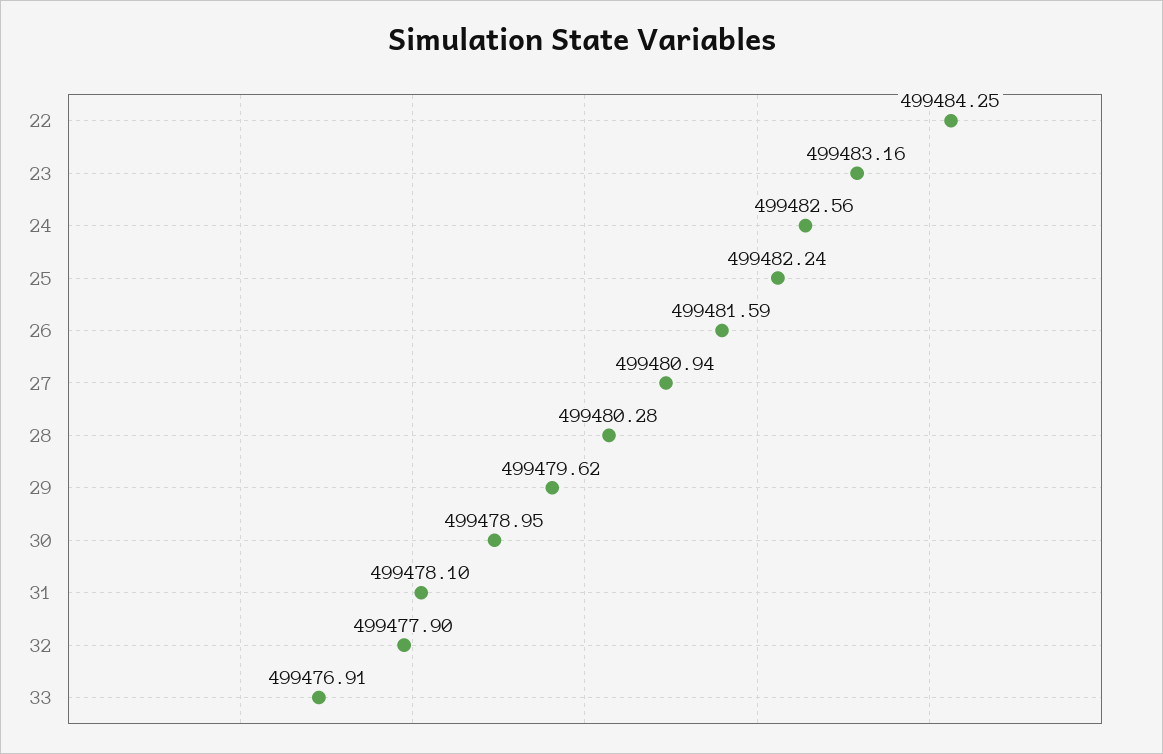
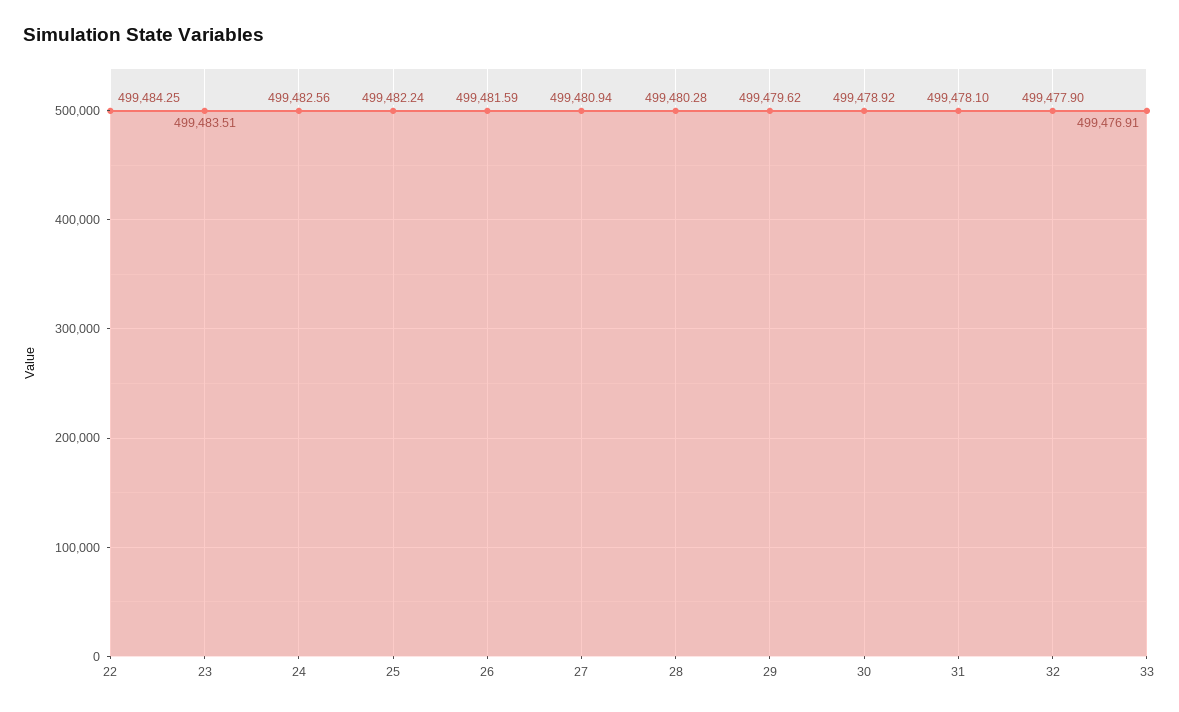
  {
    "22": 499484.25,
-   "23": 499483.16,
+   "23": 499483.51,
    "24": 499482.56,
    "25": 499482.24,
    "26": 499481.59,
    "27": 499480.94,
    "28": 499480.28,
    "29": 499479.62,
-   "30": 499478.95,
+   "30": 499478.92,
    "31": 499478.1,
    "32": 499477.9,
    "33": 499476.91
  }

